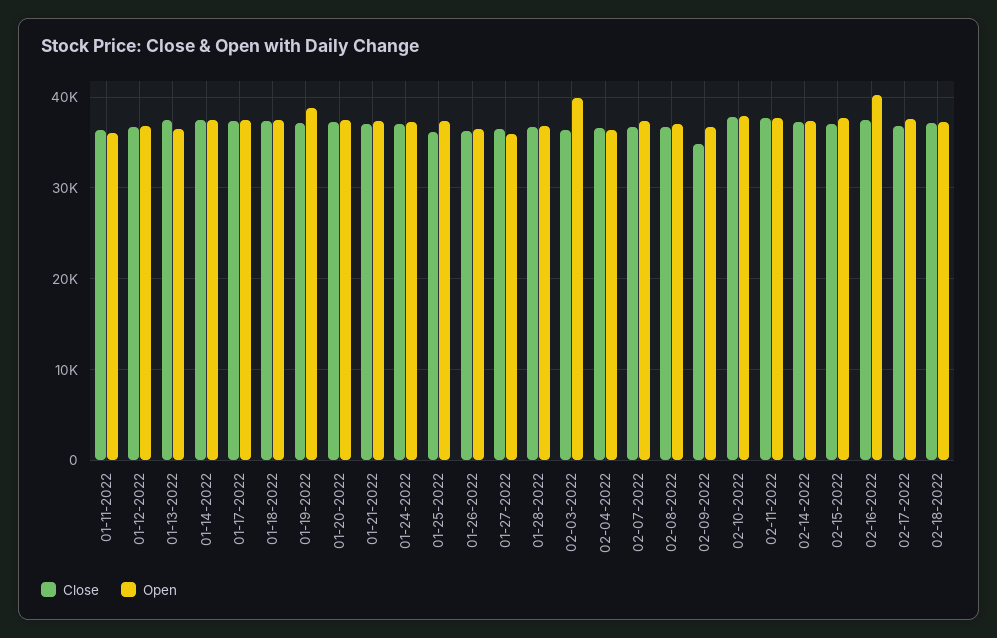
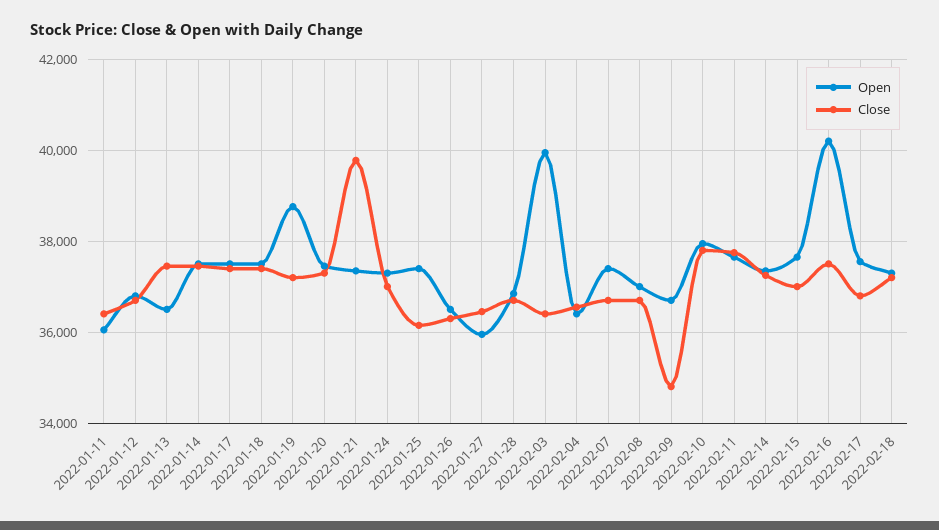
  {
    "Close": {
      "01-11-2022": 36400,
      "01-12-2022": 36800,
      "01-13-2022": 37400,
      "01-14-2022": 37400,
      "01-17-2022": 37400,
      "01-18-2022": 37400,
      "01-19-2022": 37200,
      "01-20-2022": 37400,
-     "01-21-2022": 37000,
+     "01-21-2022": 39800,
      "01-24-2022": 37000,
      "01-25-2022": 36200,
      "01-26-2022": 36400,
      "01-27-2022": 36400,
      "01-28-2022": 36800,
      "02-03-2022": 36400,
      "02-04-2022": 36600,
      "02-07-2022": 36800,
      "02-08-2022": 36800,
      "02-09-2022": 34800,
      "02-10-2022": 37800,
      "02-11-2022": 37800,
      "02-14-2022": 37200,
      "02-15-2022": 37000,
      "02-16-2022": 37600,
      "02-17-2022": 36800,
      "02-18-2022": 37200
    },
    "Open": {
      "01-11-2022": 36000,
      "01-12-2022": 36800,
      "01-13-2022": 36600,
      "01-14-2022": 37600,
      "01-17-2022": 37600,
      "01-18-2022": 37600,
      "01-19-2022": 38800,
      "01-20-2022": 37400,
      "01-21-2022": 37400,
      "01-24-2022": 37400,
      "01-25-2022": 37400,
      "01-26-2022": 36600,
      "01-27-2022": 36000,
      "01-28-2022": 36800,
      "02-03-2022": 40000,
      "02-04-2022": 36400,
      "02-07-2022": 37400,
      "02-08-2022": 37000,
      "02-09-2022": 36800,
      "02-10-2022": 38000,
      "02-11-2022": 37600,
      "02-14-2022": 37400,
      "02-15-2022": 37600,
      "02-16-2022": 40200,
      "02-17-2022": 37600,
      "02-18-2022": 37400
    }
  }

